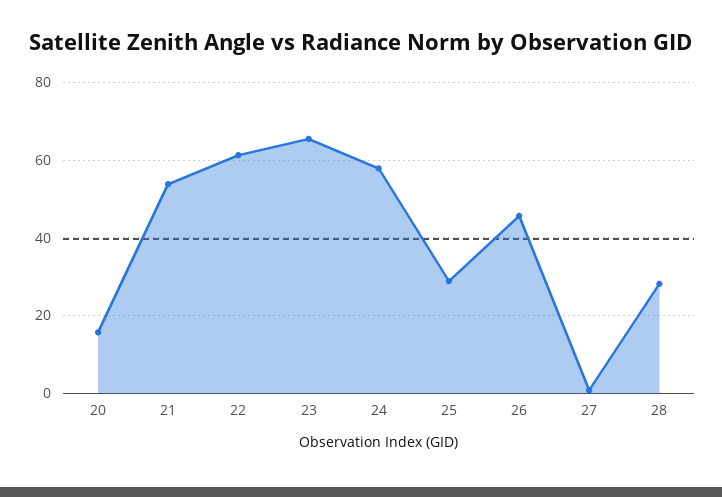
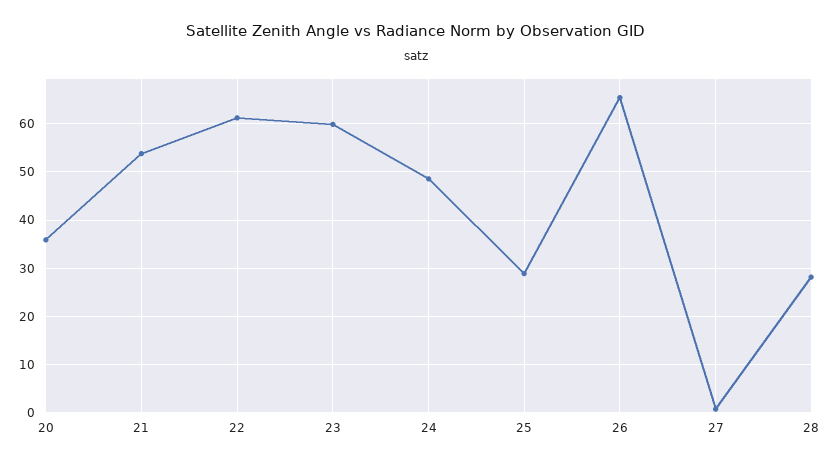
  {
-   "20": 16,
+   "20": 36,
    "21": 54,
    "22": 62,
-   "23": 66,
+   "23": 60,
-   "24": 58,
+   "24": 48,
    "25": 28,
-   "26": 46,
+   "26": 66,
    "27": 0,
    "28": 28
  }

